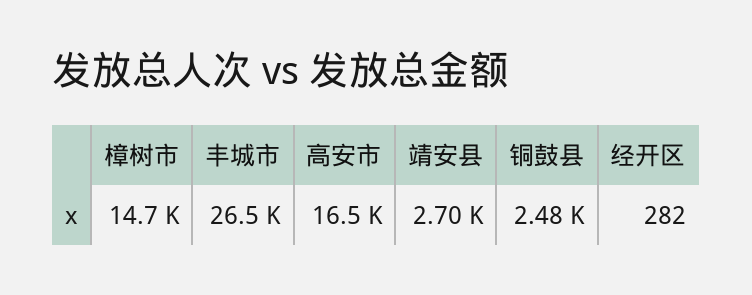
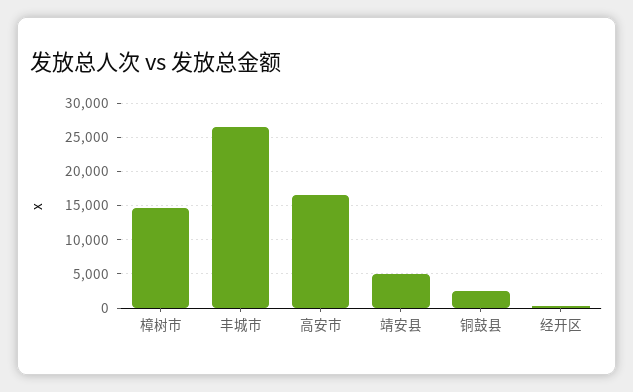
  {
    "樟树市": 14700,
    "丰城市": 26500,
    "高安市": 16500,
-   "靖安县": 2700,
+   "靖安县": 5000,
    "铜鼓县": 2480,
    "经开区": 282
  }

